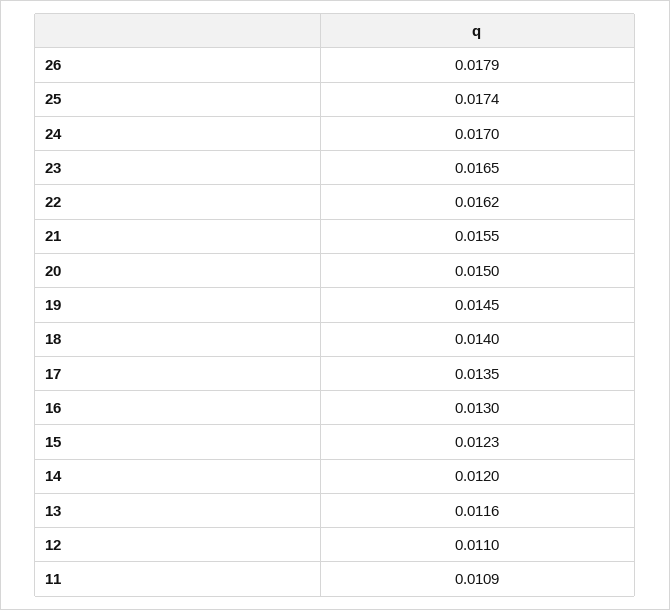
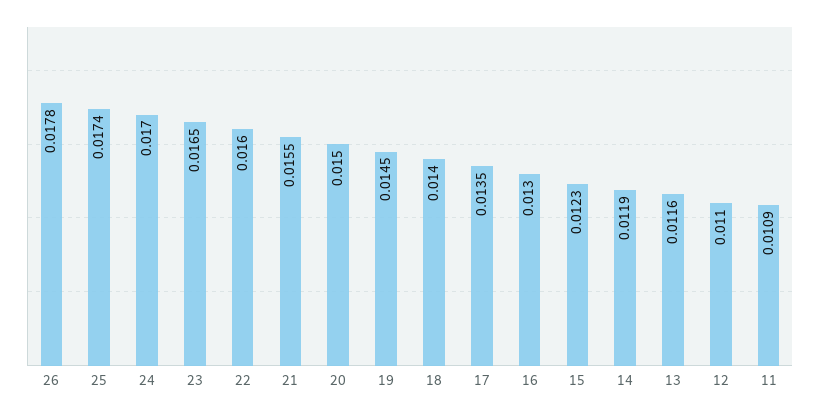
  {
-   "26": 0.0179,
+   "26": 0.0178,
    "25": 0.0174,
    "24": 0.017,
    "23": 0.0165,
-   "22": 0.0162,
+   "22": 0.016,
    "21": 0.0155,
    "20": 0.015,
    "19": 0.0145,
    "18": 0.014,
    "17": 0.0135,
    "16": 0.013,
    "15": 0.0123,
-   "14": 0.012,
+   "14": 0.0119,
    "13": 0.0116,
    "12": 0.011,
    "11": 0.0109
  }

